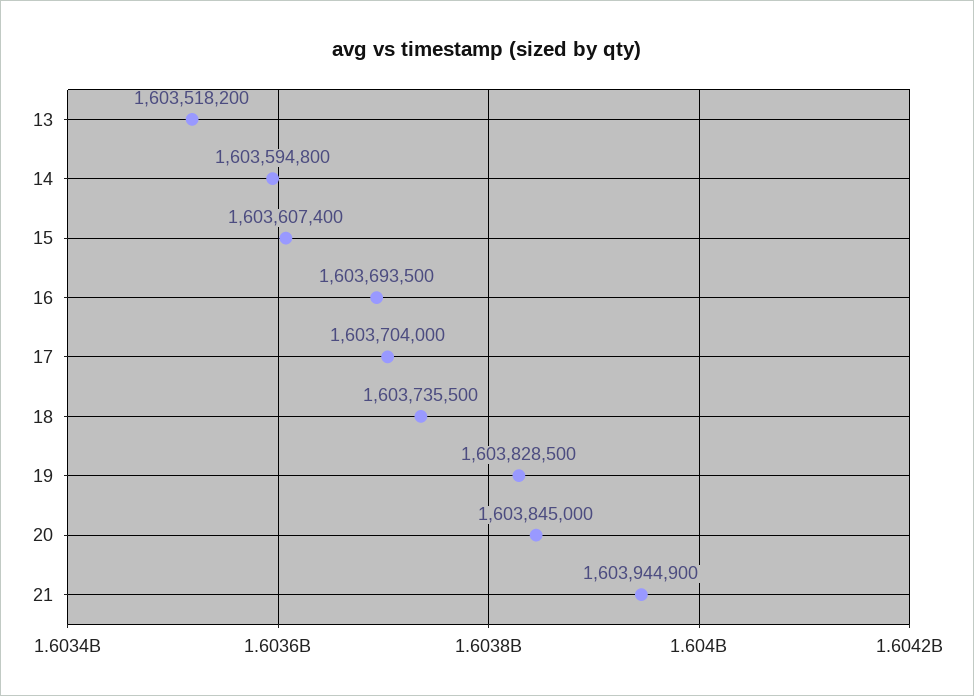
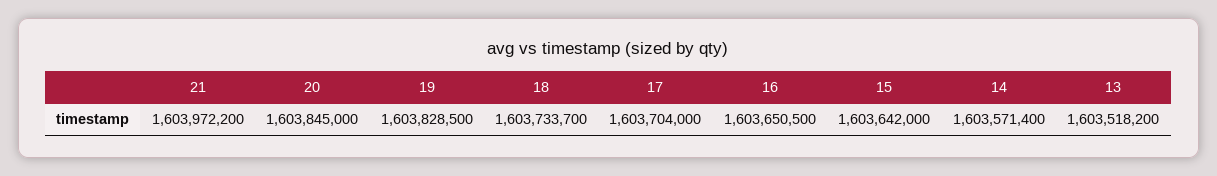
  {
    "13": 1603518200,
-   "14": 1603594800,
+   "14": 1603571400,
-   "15": 1603607400,
+   "15": 1603642000,
-   "16": 1603693500,
+   "16": 1603650500,
    "17": 1603704000,
-   "18": 1603735500,
+   "18": 1603733700,
    "19": 1603828500,
    "20": 1603845000,
-   "21": 1603944900
+   "21": 1603972200
  }

